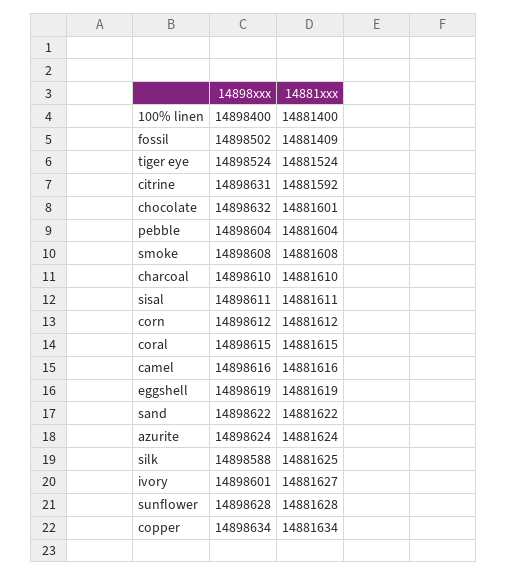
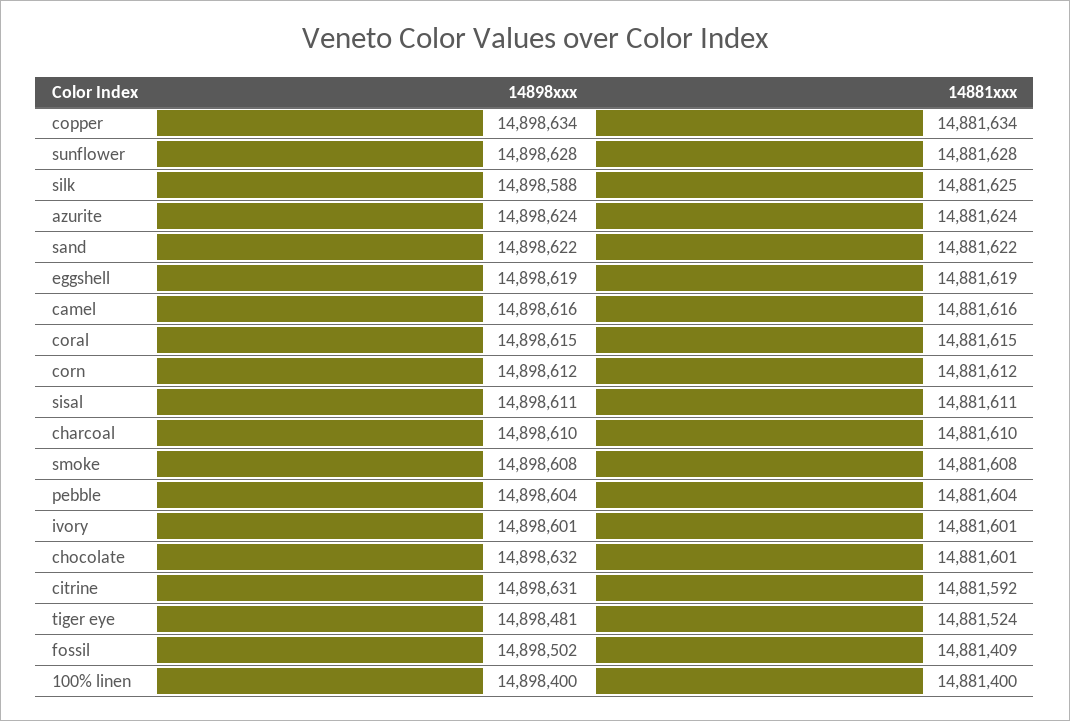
  {
    "14898xxx": {
      "100% linen": 14898400,
      "fossil": 14898502,
-     "tiger eye": 14898524,
+     "tiger eye": 14898481,
      "citrine": 14898631,
      "chocolate": 14898632,
      "pebble": 14898604,
      "smoke": 14898608,
      "charcoal": 14898610,
      "sisal": 14898611,
      "corn": 14898612,
      "coral": 14898615,
      "camel": 14898616,
      "eggshell": 14898619,
      "sand": 14898622,
      "azurite": 14898624,
      "silk": 14898588,
      "ivory": 14898601,
      "sunflower": 14898628,
      "copper": 14898634
    },
    "14881xxx": {
      "100% linen": 14881400,
      "fossil": 14881409,
      "tiger eye": 14881524,
      "citrine": 14881592,
      "chocolate": 14881601,
      "pebble": 14881604,
      "smoke": 14881608,
      "charcoal": 14881610,
      "sisal": 14881611,
      "corn": 14881612,
      "coral": 14881615,
      "camel": 14881616,
      "eggshell": 14881619,
      "sand": 14881622,
      "azurite": 14881624,
      "silk": 14881625,
-     "ivory": 14881627,
+     "ivory": 14881601,
      "sunflower": 14881628,
      "copper": 14881634
    }
  }

